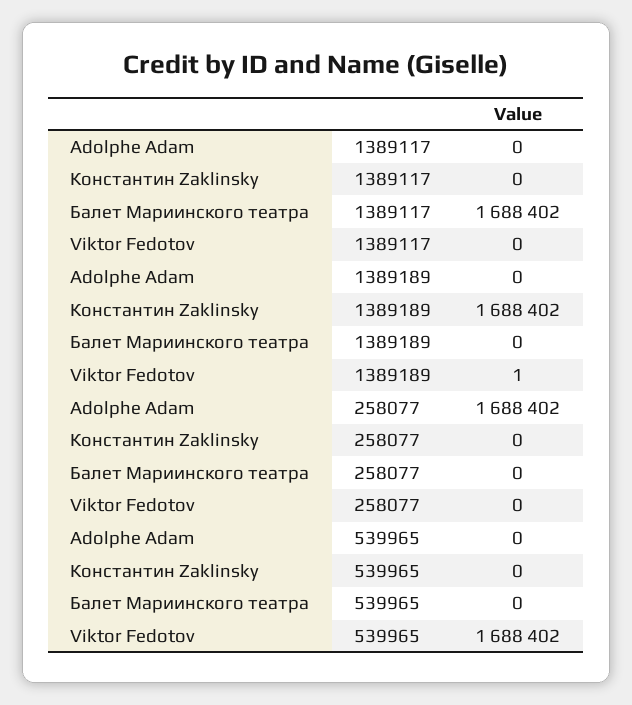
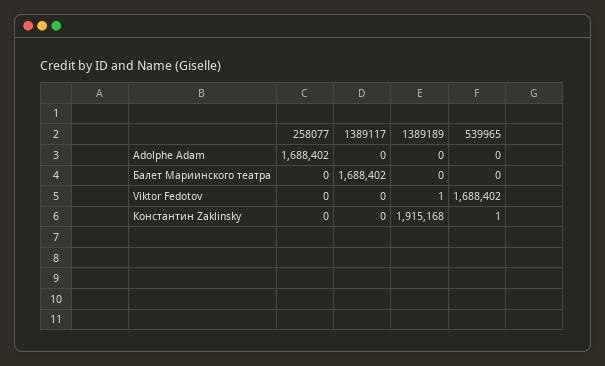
  {
    "Adolphe Adam": {
      "1389117": 0,
      "1389189": 0,
      "258077": 1688402,
      "539965": 0
    },
    "Константин Zaklinsky": {
      "1389117": 0,
-     "1389189": 1688402,
+     "1389189": 1915168,
      "258077": 0,
-     "539965": 0
+     "539965": 1
    },
    "Балет Мариинского театра": {
      "1389117": 1688402,
      "1389189": 0,
      "258077": 0,
      "539965": 0
    },
    "Viktor Fedotov": {
      "1389117": 0,
      "1389189": 1,
      "258077": 0,
      "539965": 1688402
    }
  }

